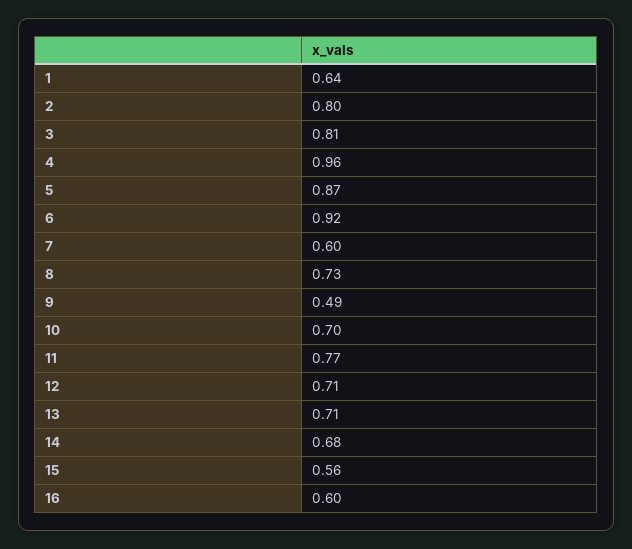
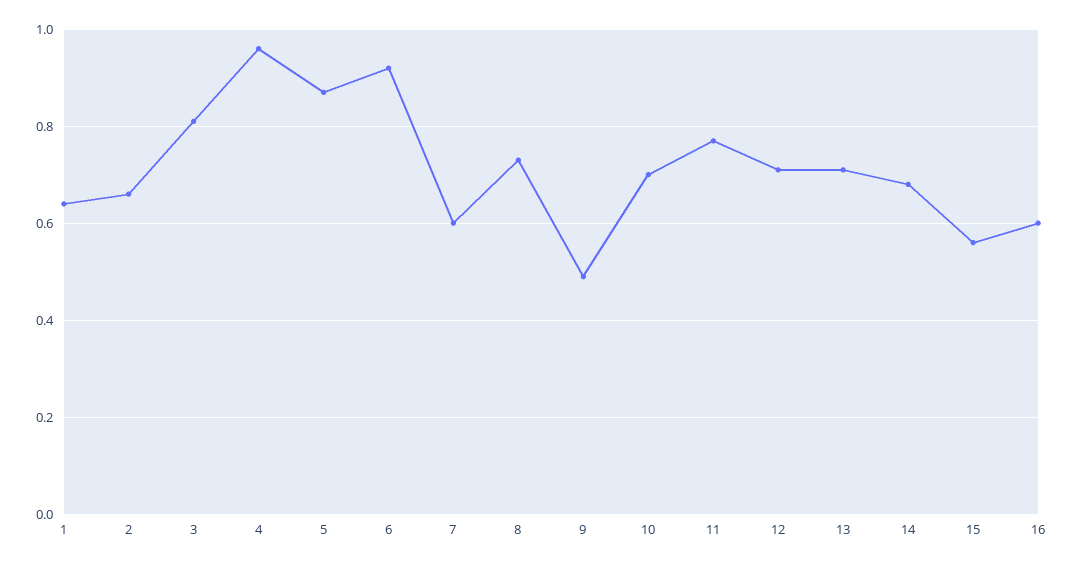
  {
    "1": 0.64,
-   "2": 0.8,
+   "2": 0.65,
    "3": 0.81,
    "4": 0.96,
    "5": 0.87,
    "6": 0.92,
    "7": 0.6,
    "8": 0.73,
    "9": 0.49,
    "10": 0.7,
    "11": 0.77,
    "12": 0.71,
    "13": 0.71,
    "14": 0.68,
    "15": 0.56,
    "16": 0.6
  }

